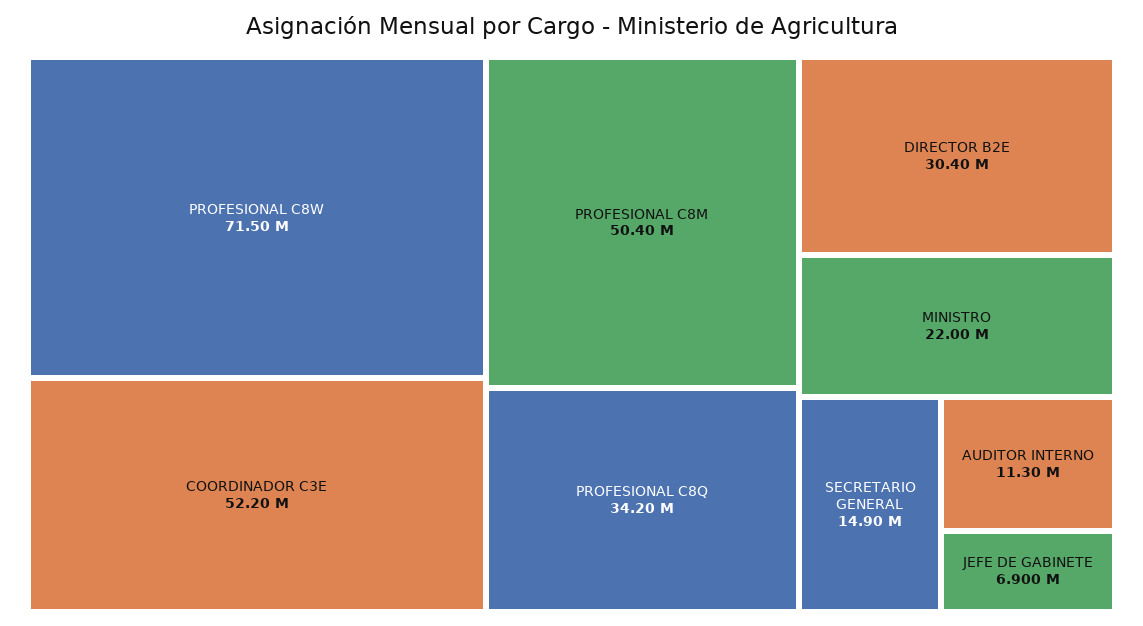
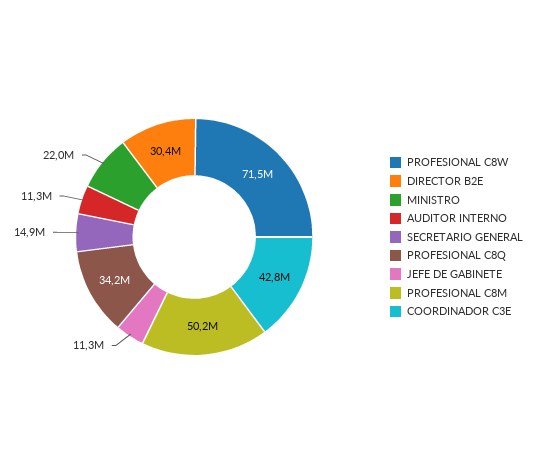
  {
    "PROFESIONAL C8W": 71500000,
-   "COORDINADOR C3E": 52200000,
+   "COORDINADOR C3E": 42800000,
-   "PROFESIONAL C8M": 50400000,
+   "PROFESIONAL C8M": 50200000,
    "PROFESIONAL C8Q": 34200000,
    "DIRECTOR B2E": 30400000,
    "MINISTRO": 22000000,
    "SECRETARIO GENERAL": 14900000,
    "AUDITOR INTERNO": 11300000,
-   "JEFE DE GABINETE": 6900000
+   "JEFE DE GABINETE": 11300000
  }

